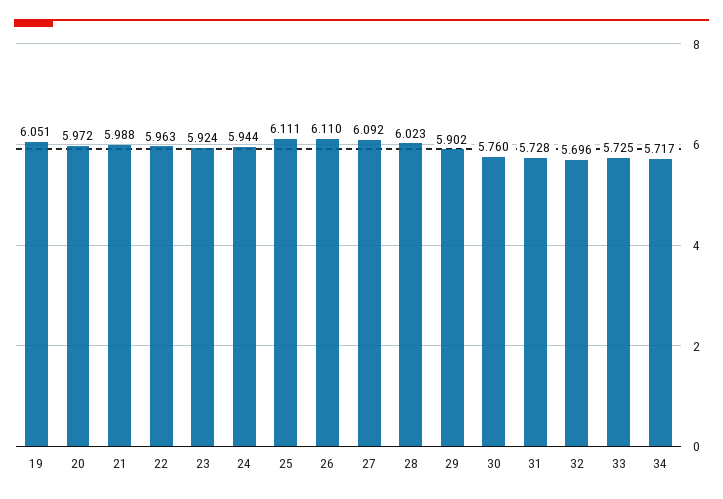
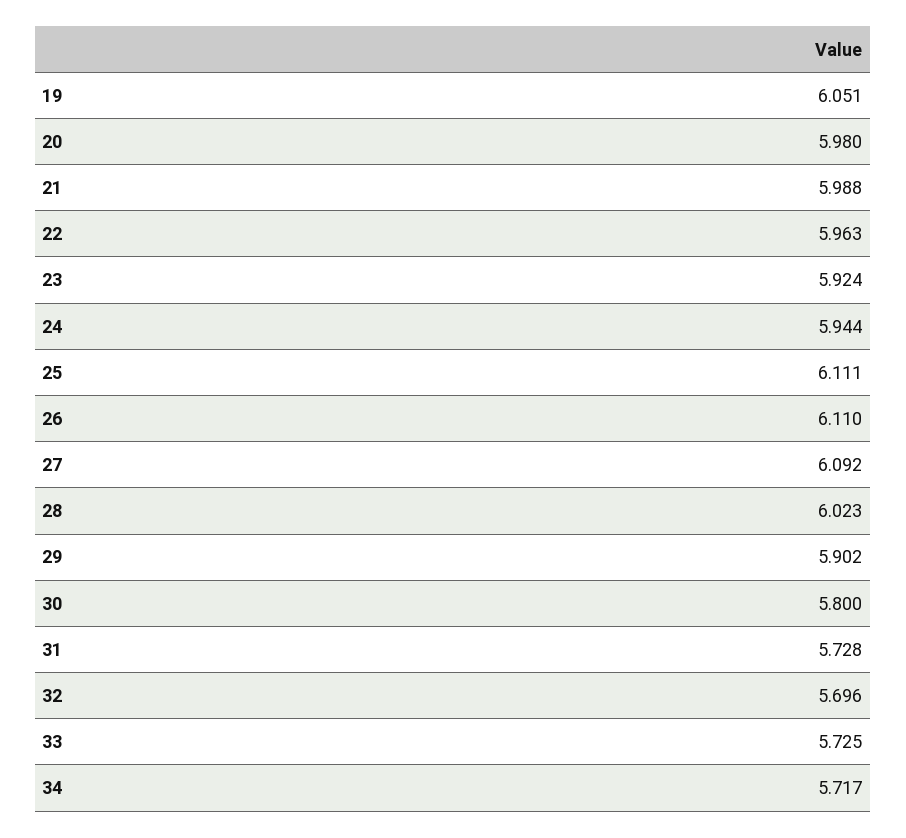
  {
    "19": 6.051,
-   "20": 5.972,
+   "20": 5.98,
    "21": 5.988,
    "22": 5.963,
    "23": 5.924,
    "24": 5.944,
    "25": 6.111,
    "26": 6.11,
    "27": 6.092,
    "28": 6.023,
    "29": 5.902,
-   "30": 5.76,
+   "30": 5.8,
    "31": 5.728,
    "32": 5.696,
    "33": 5.725,
    "34": 5.717
  }

